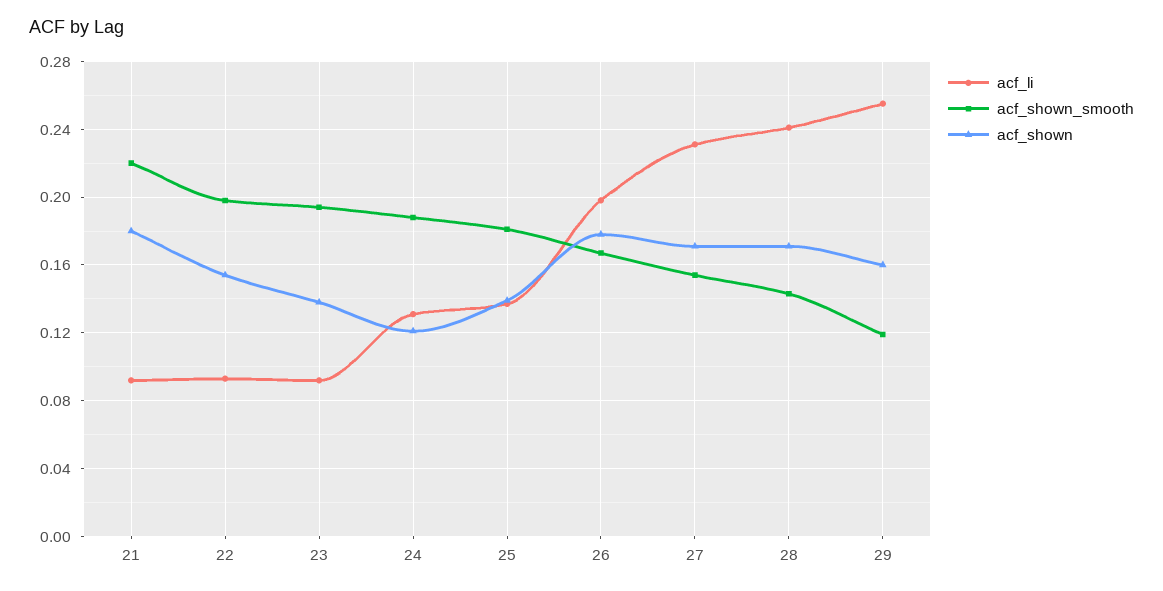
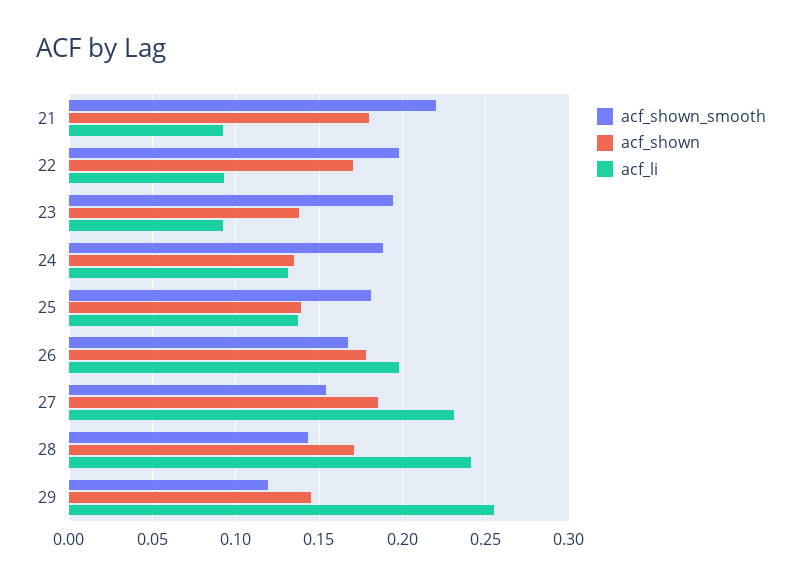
  {
    "acf_li": {
      "21": 0.09,
      "22": 0.095,
      "23": 0.09,
      "24": 0.13,
      "25": 0.135,
      "26": 0.2,
      "27": 0.23,
      "28": 0.24,
      "29": 0.255
    },
    "acf_shown_smooth": {
      "21": 0.22,
      "22": 0.2,
      "23": 0.195,
      "24": 0.19,
      "25": 0.18,
      "26": 0.165,
      "27": 0.155,
      "28": 0.145,
      "29": 0.12
    },
    "acf_shown": {
      "21": 0.18,
-     "22": 0.155,
+     "22": 0.17,
      "23": 0.14,
-     "24": 0.12,
+     "24": 0.135,
      "25": 0.14,
      "26": 0.18,
-     "27": 0.17,
+     "27": 0.185,
      "28": 0.17,
-     "29": 0.16
+     "29": 0.145
    }
  }

